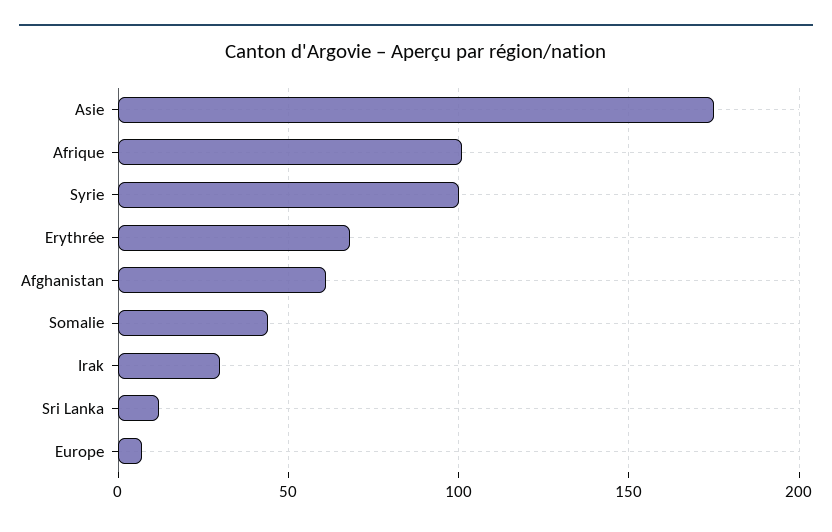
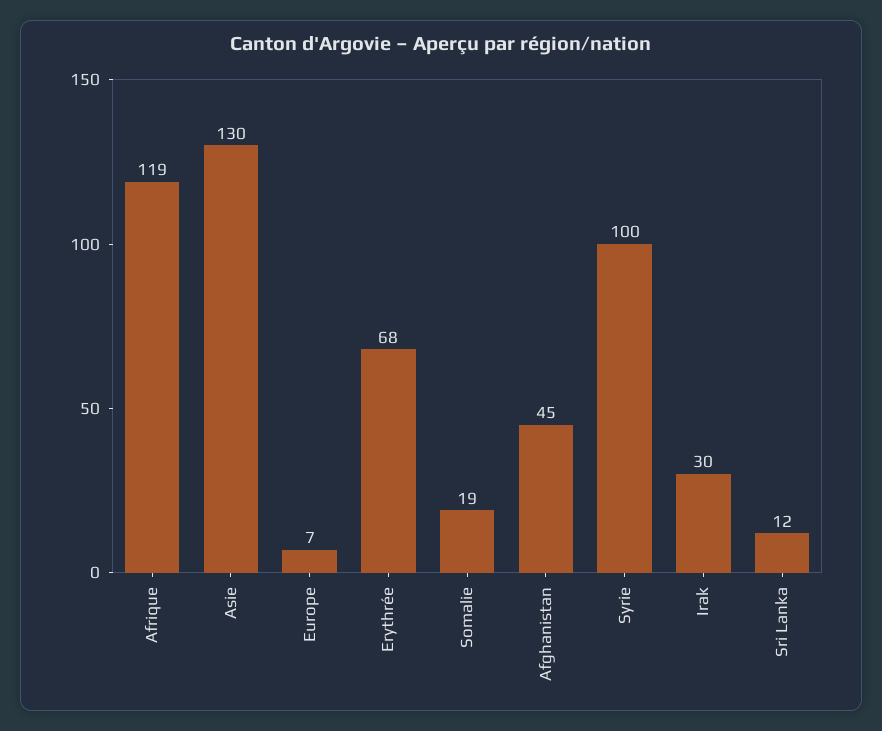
  {
-   "Asie": 175,
+   "Asie": 130,
-   "Afrique": 100,
+   "Afrique": 119,
    "Syrie": 100,
    "Erythrée": 68,
-   "Afghanistan": 60,
+   "Afghanistan": 45,
-   "Somalie": 45,
+   "Somalie": 19,
    "Irak": 30,
    "Sri Lanka": 12,
    "Europe": 7
  }

